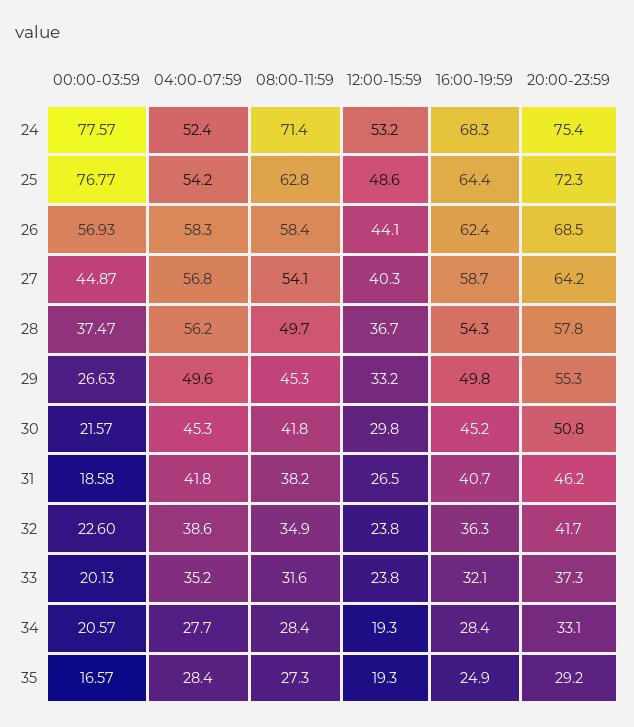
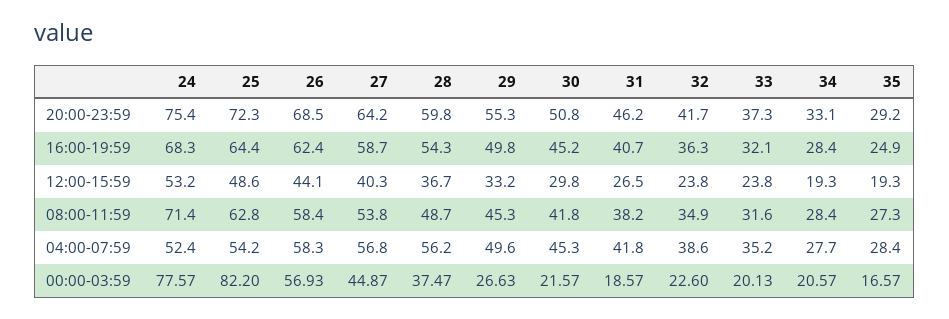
  {
    "00:00-03:59": {
      "24": 77.57,
-     "25": 76.77,
+     "25": 82.2,
      "26": 56.93,
      "27": 44.87,
      "28": 37.47,
      "29": 26.63,
      "30": 21.57,
-     "31": 18.58,
+     "31": 18.57,
      "32": 22.6,
      "33": 20.13,
      "34": 20.57,
      "35": 16.57
    },
    "04:00-07:59": {
      "24": 52.4,
      "25": 54.2,
      "26": 58.3,
      "27": 56.8,
      "28": 56.2,
      "29": 49.6,
      "30": 45.3,
      "31": 41.8,
      "32": 38.6,
      "33": 35.2,
      "34": 27.7,
      "35": 28.4
    },
    "08:00-11:59": {
      "24": 71.4,
      "25": 62.8,
      "26": 58.4,
-     "27": 54.1,
+     "27": 53.8,
-     "28": 49.7,
+     "28": 48.7,
      "29": 45.3,
      "30": 41.8,
      "31": 38.2,
      "32": 34.9,
      "33": 31.6,
      "34": 28.4,
      "35": 27.3
    },
    "12:00-15:59": {
      "24": 53.2,
      "25": 48.6,
      "26": 44.1,
      "27": 40.3,
      "28": 36.7,
      "29": 33.2,
      "30": 29.8,
      "31": 26.5,
      "32": 23.8,
      "33": 23.8,
      "34": 19.3,
      "35": 19.3
    },
    "16:00-19:59": {
      "24": 68.3,
      "25": 64.4,
      "26": 62.4,
      "27": 58.7,
      "28": 54.3,
      "29": 49.8,
      "30": 45.2,
      "31": 40.7,
      "32": 36.3,
      "33": 32.1,
      "34": 28.4,
      "35": 24.9
    },
    "20:00-23:59": {
      "24": 75.4,
      "25": 72.3,
      "26": 68.5,
      "27": 64.2,
-     "28": 57.8,
+     "28": 59.8,
      "29": 55.3,
      "30": 50.8,
      "31": 46.2,
      "32": 41.7,
      "33": 37.3,
      "34": 33.1,
      "35": 29.2
    }
  }

